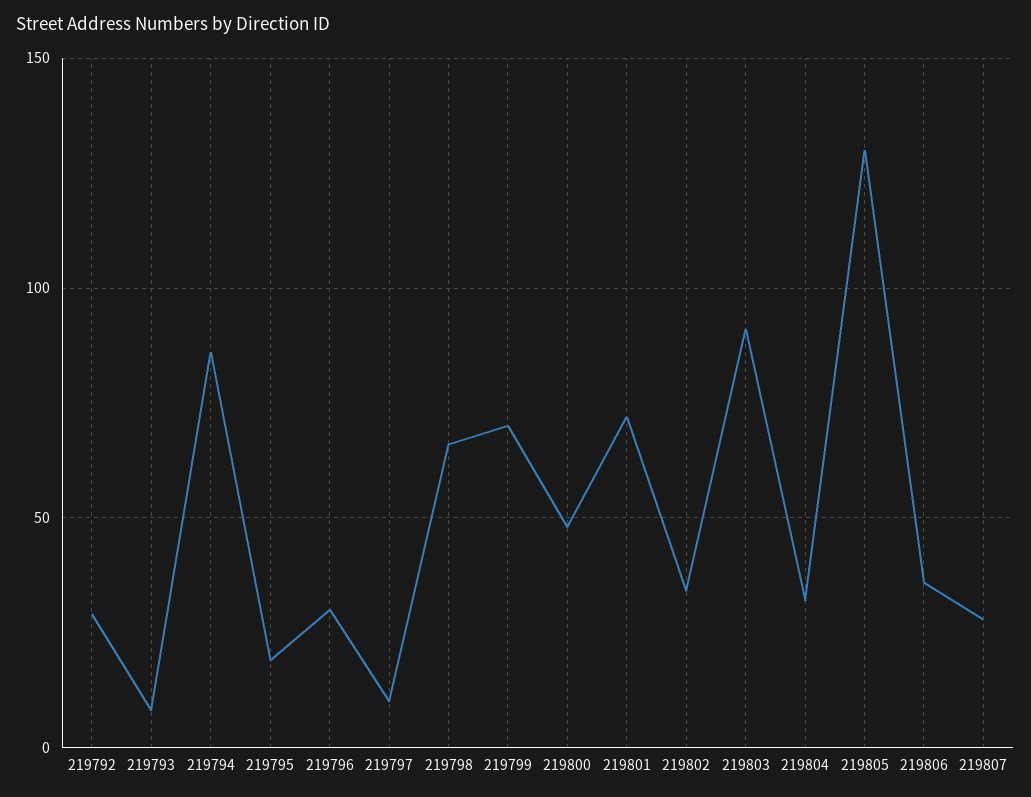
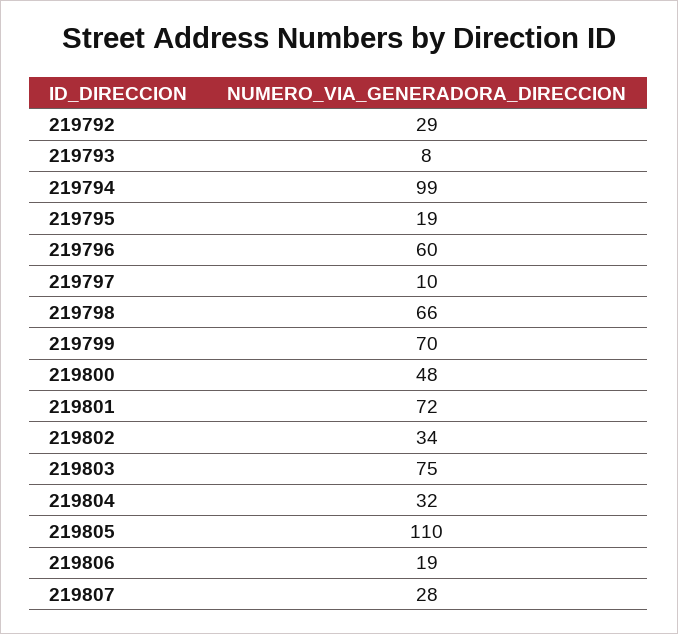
  {
    "219792": 29,
    "219793": 8,
-   "219794": 85,
+   "219794": 99,
    "219795": 19,
-   "219796": 30,
+   "219796": 60,
    "219797": 10,
    "219798": 66,
    "219799": 70,
    "219800": 48,
    "219801": 72,
    "219802": 34,
-   "219803": 90,
+   "219803": 75,
    "219804": 32,
-   "219805": 130,
+   "219805": 110,
-   "219806": 35,
+   "219806": 19,
    "219807": 28
  }

